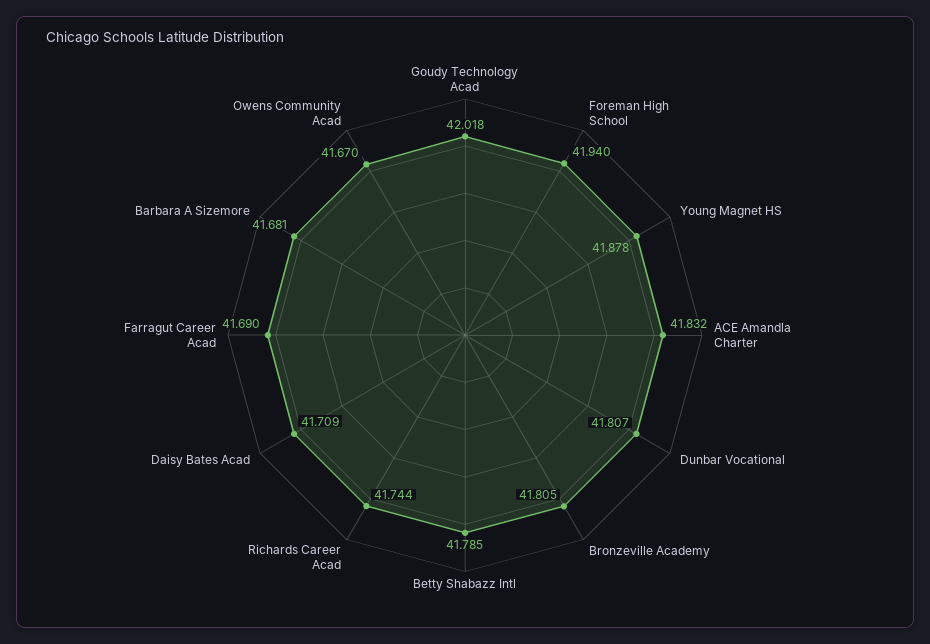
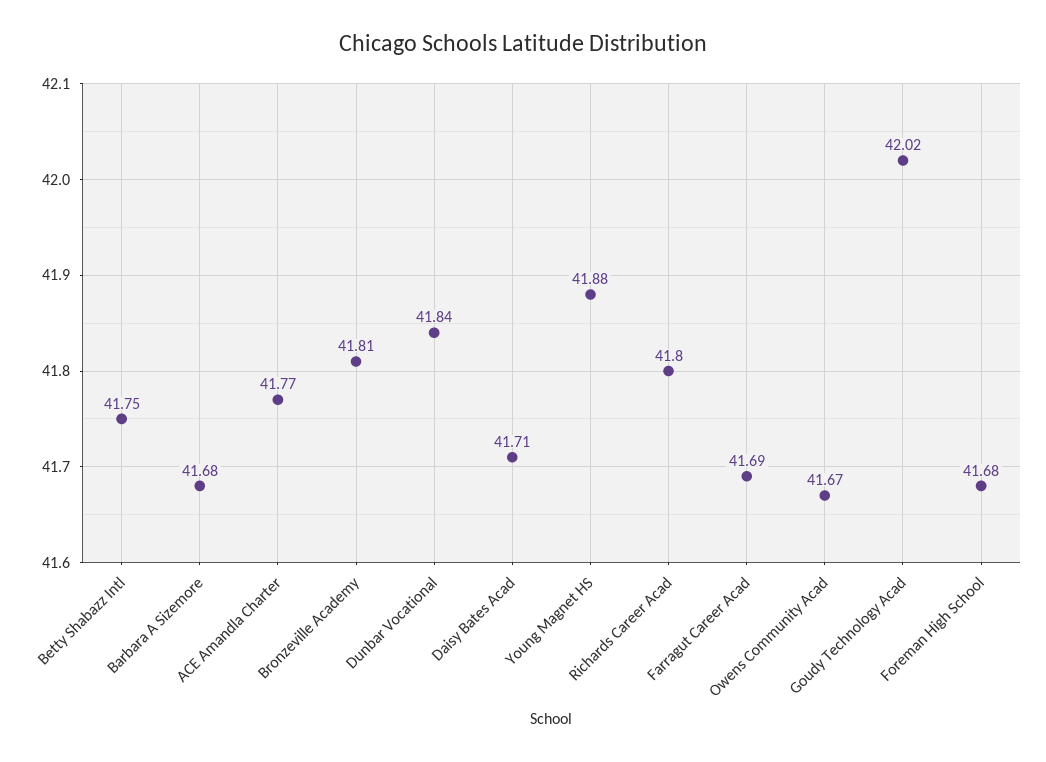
  {
    "Goudy Technology Acad": 42.018,
-   "Foreman High School": 41.94,
+   "Foreman High School": 41.68,
    "Young Magnet HS": 41.878,
-   "ACE Amandla Charter": 41.832,
+   "ACE Amandla Charter": 41.77,
-   "Dunbar Vocational": 41.807,
+   "Dunbar Vocational": 41.84,
    "Bronzeville Academy": 41.805,
-   "Betty Shabazz Intl": 41.785,
+   "Betty Shabazz Intl": 41.75,
-   "Richards Career Acad": 41.744,
+   "Richards Career Acad": 41.8,
    "Daisy Bates Acad": 41.709,
    "Farragut Career Acad": 41.69,
    "Barbara A Sizemore": 41.681,
    "Owens Community Acad": 41.67
  }

